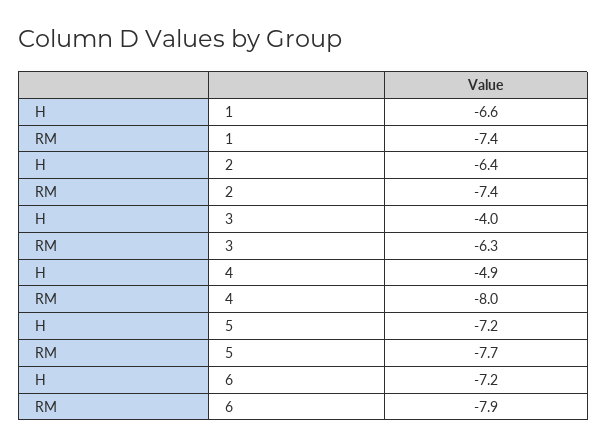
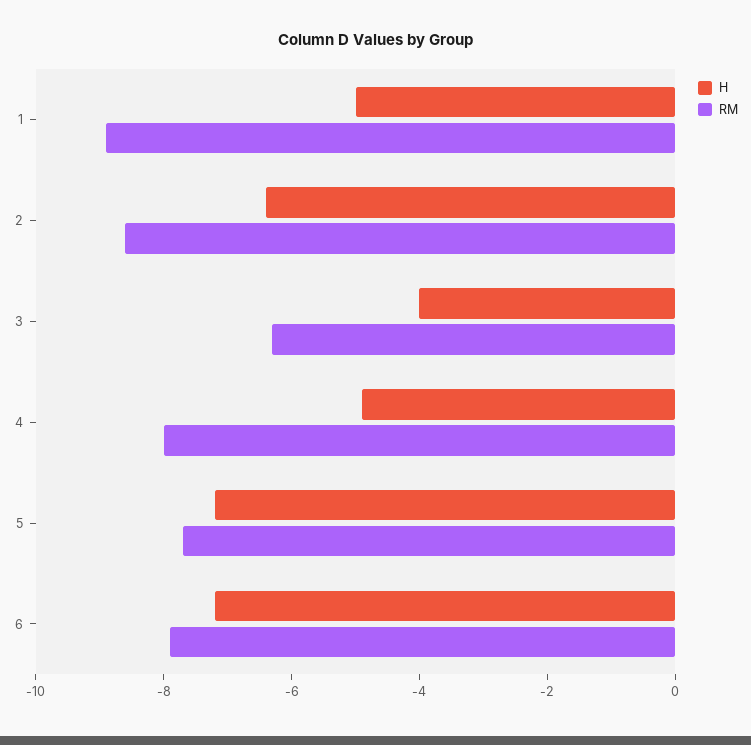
  {
    "H": {
-     "1": -6.6,
+     "1": -5,
      "2": -6.4,
      "3": -4,
      "4": -4.9,
      "5": -7.2,
      "6": -7.2
    },
    "RM": {
-     "1": -7.4,
+     "1": -9,
-     "2": -7.4,
+     "2": -8.5,
      "3": -6.3,
      "4": -8,
      "5": -7.7,
      "6": -7.9
    }
  }

